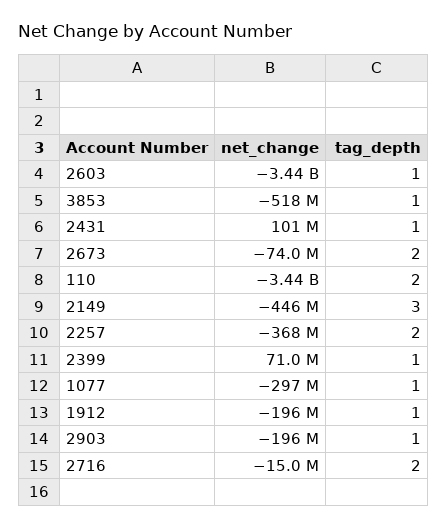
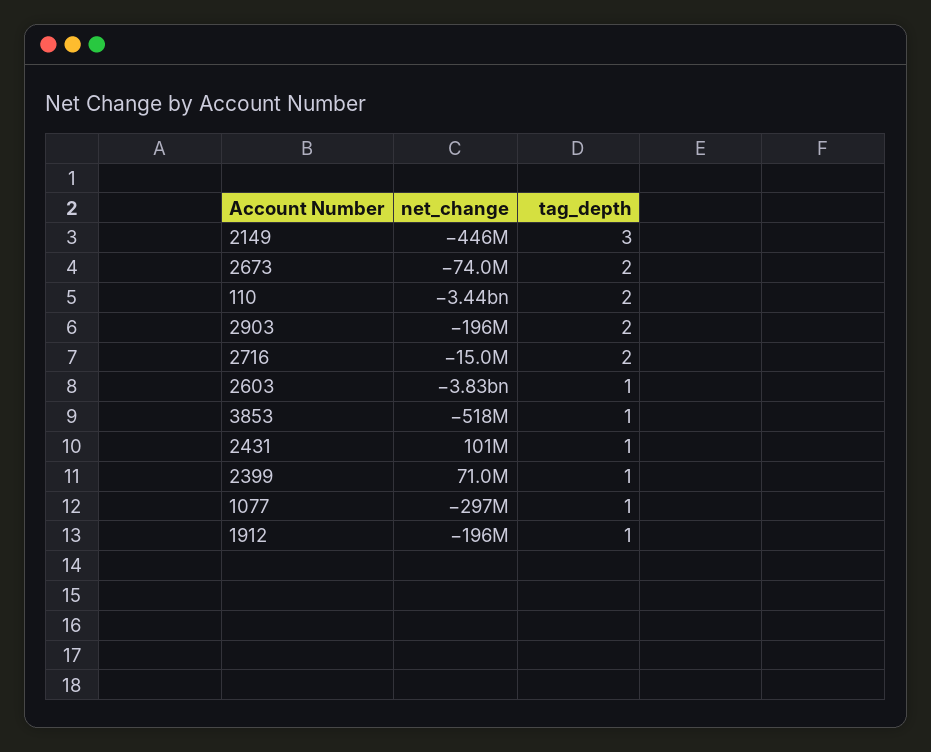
  {
    "net_change": {
-     "2603": -3440000000,
+     "2603": -3830000000,
      "3853": -518000000,
      "2431": 101000000,
      "2673": -74000000,
      "110": -3440000000,
      "2149": -446000000,
-     "2257": -368000000,
      "2399": 71000000,
      "1077": -297000000,
      "1912": -196000000,
      "2903": -196000000,
      "2716": -15000000
    },
    "tag_depth": {
      "2603": 1,
      "3853": 1,
      "2431": 1,
      "2673": 2,
      "110": 2,
      "2149": 3,
-     "2257": 2,
      "2399": 1,
      "1077": 1,
      "1912": 1,
-     "2903": 1,
+     "2903": 2,
      "2716": 2
    }
  }

